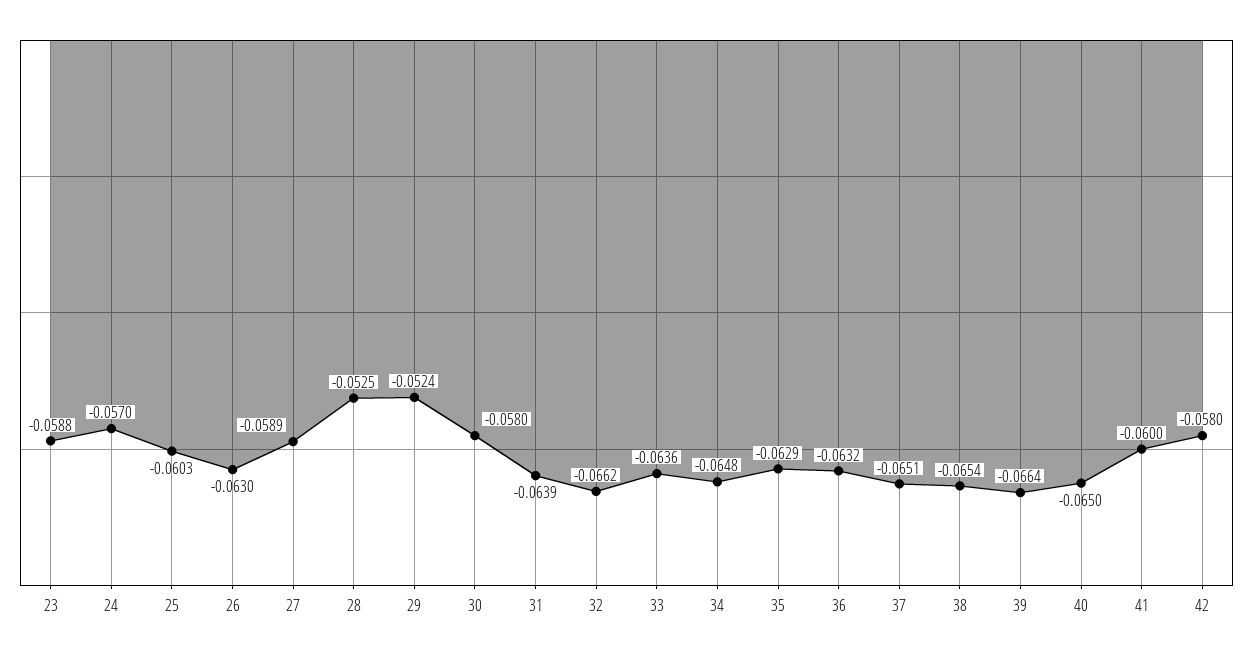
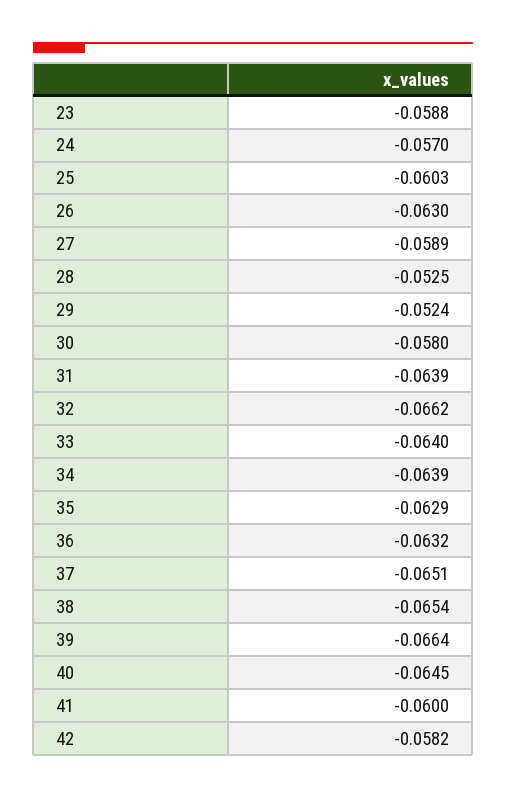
  {
    "23": -0.0588,
    "24": -0.057,
    "25": -0.0603,
    "26": -0.063,
    "27": -0.0589,
    "28": -0.0525,
    "29": -0.0524,
    "30": -0.058,
    "31": -0.0639,
    "32": -0.0662,
-   "33": -0.0636,
+   "33": -0.064,
-   "34": -0.0648,
+   "34": -0.0639,
    "35": -0.0629,
    "36": -0.0632,
    "37": -0.0651,
    "38": -0.0654,
    "39": -0.0664,
-   "40": -0.065,
+   "40": -0.0645,
    "41": -0.06,
-   "42": -0.058
+   "42": -0.0582
  }

